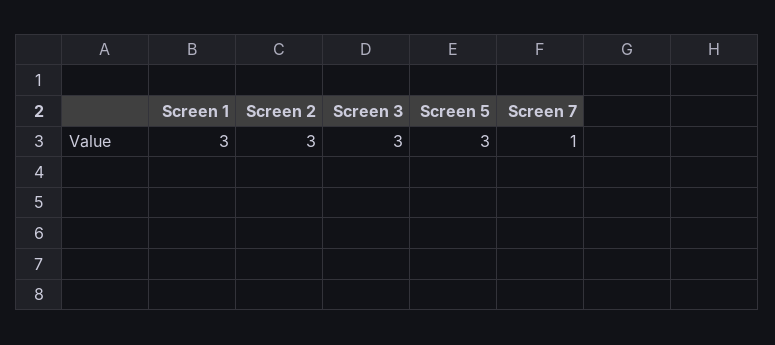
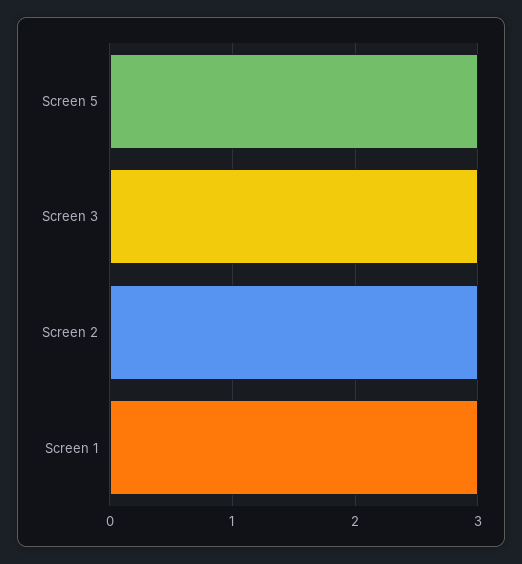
  {
    "Screen 1": 3,
    "Screen 2": 3,
    "Screen 3": 3,
-   "Screen 5": 3,
+   "Screen 5": 3
-   "Screen 7": 1
  }

